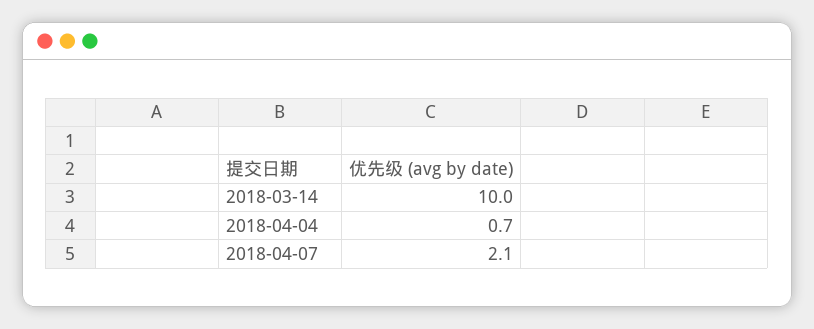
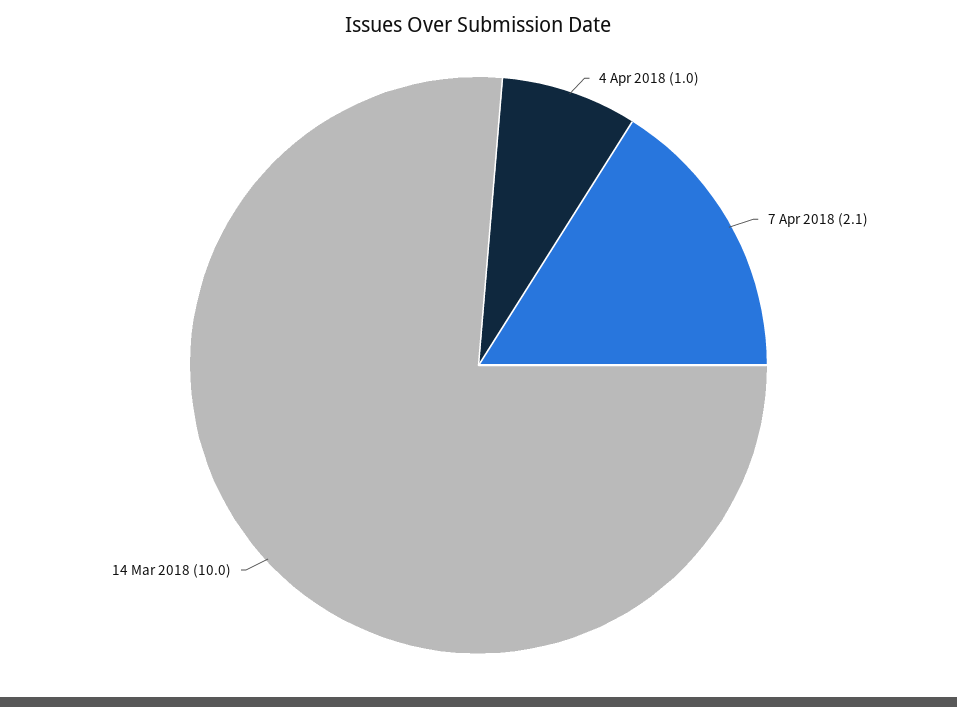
  {
    "2018-03-14": 10,
-   "2018-04-04": 0.7,
+   "2018-04-04": 1,
    "2018-04-07": 2.1
  }

